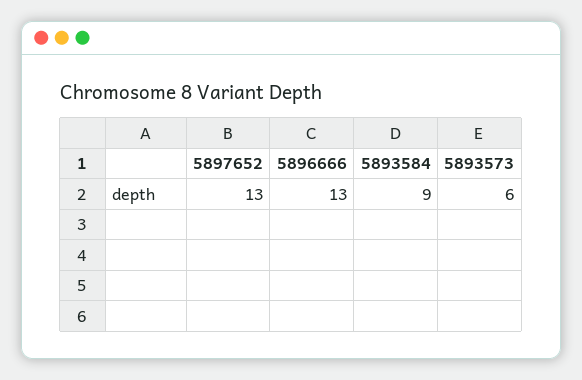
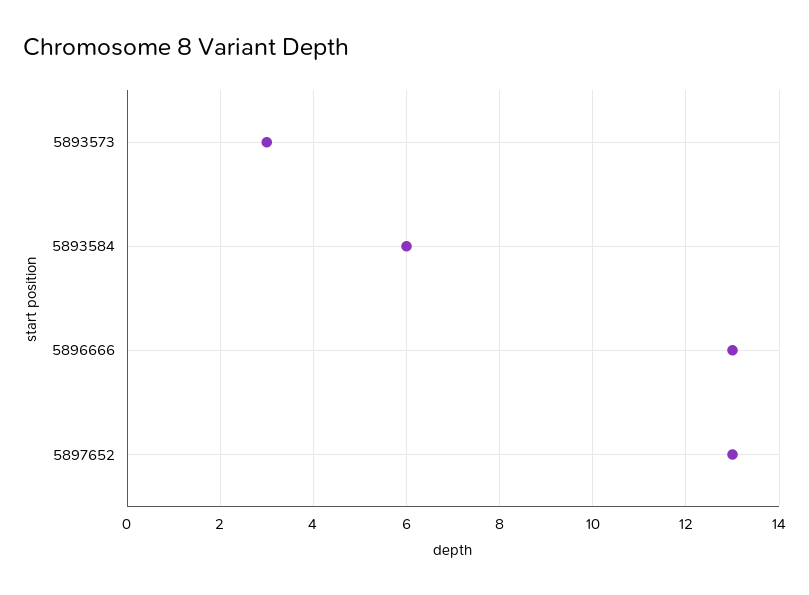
  {
    "5897652": 13,
    "5896666": 13,
-   "5893584": 9,
+   "5893584": 6,
-   "5893573": 6
+   "5893573": 3
  }

